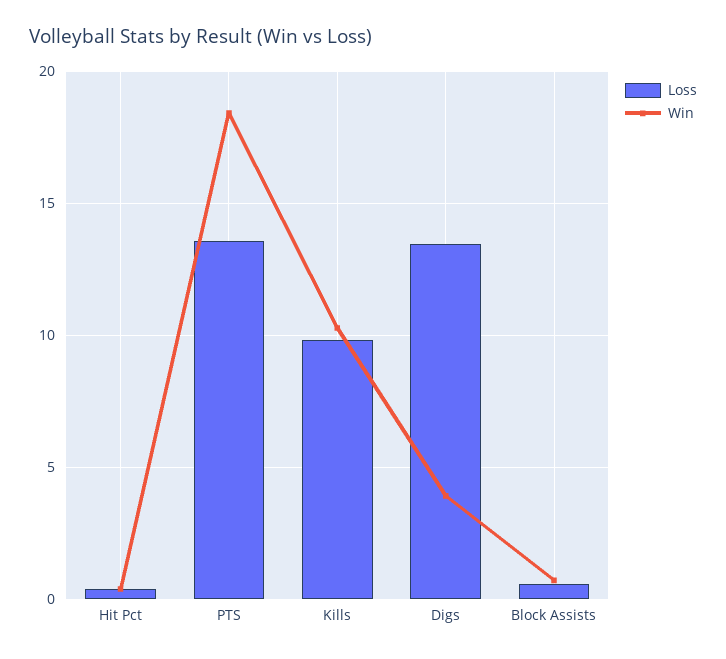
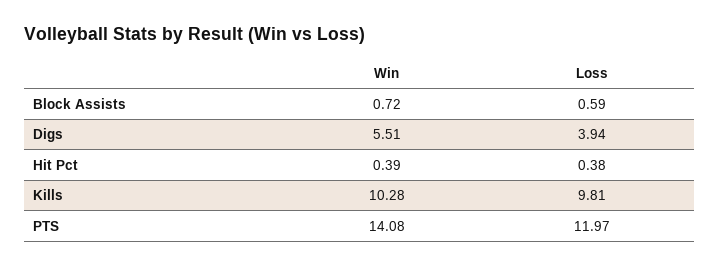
  {
    "Loss": {
      "Hit Pct": 0.38,
-     "PTS": 13.5,
+     "PTS": 11.97,
      "Kills": 9.81,
-     "Digs": 13.5,
+     "Digs": 3.94,
      "Block Assists": 0.59
    },
    "Win": {
      "Hit Pct": 0.39,
-     "PTS": 18.5,
+     "PTS": 14.08,
      "Kills": 10.28,
-     "Digs": 4,
+     "Digs": 5.51,
      "Block Assists": 0.72
    }
  }

